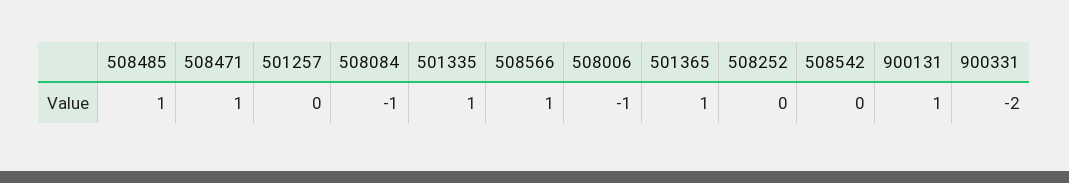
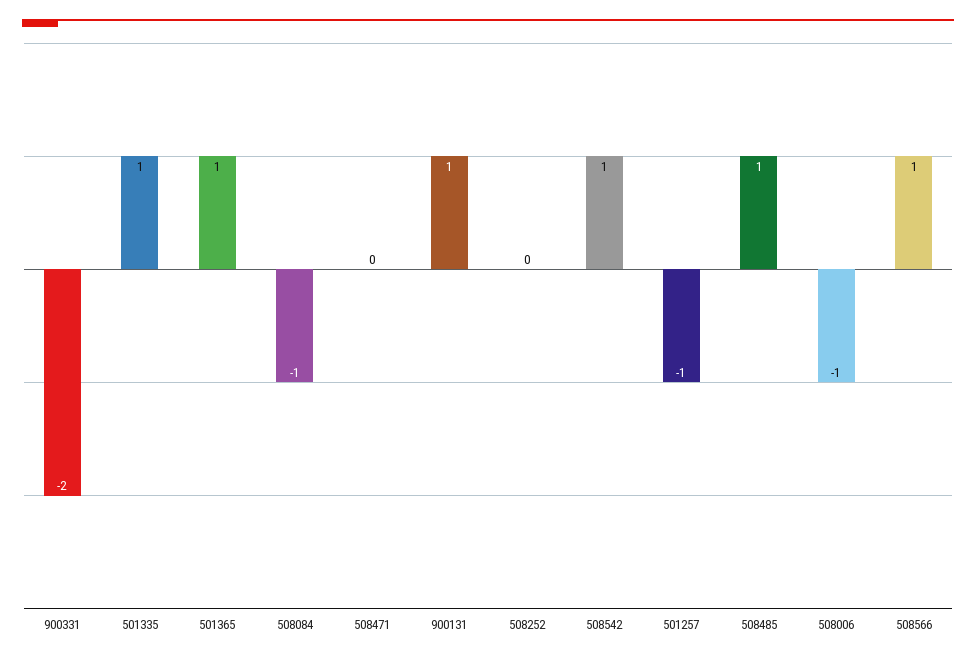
  {
    "508485": 1,
-   "508471": 1,
+   "508471": 0,
-   "501257": 0,
+   "501257": -1,
    "508084": -1,
    "501335": 1,
    "508566": 1,
    "508006": -1,
    "501365": 1,
    "508252": 0,
-   "508542": 0,
+   "508542": 1,
    "900131": 1,
    "900331": -2
  }

